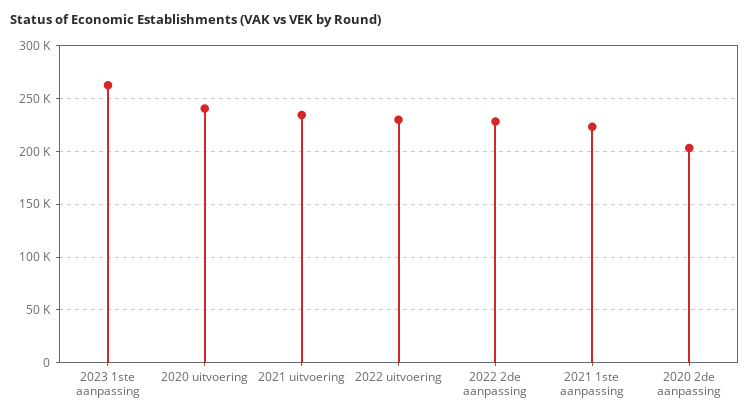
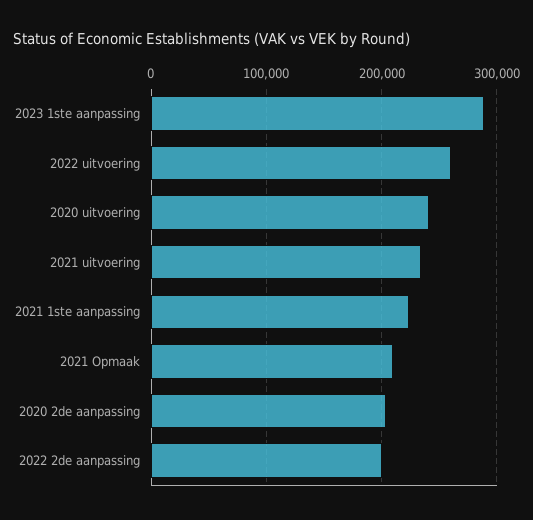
  {
-   "2023 1ste aanpassing": 260000,
+   "2023 1ste aanpassing": 290000,
    "2020 uitvoering": 240000,
    "2021 uitvoering": 230000,
-   "2022 uitvoering": 230000,
+   "2022 uitvoering": 260000,
-   "2022 2de aanpassing": 230000,
+   "2022 2de aanpassing": 200000,
    "2021 1ste aanpassing": 220000,
-   "2020 2de aanpassing": 200000
+   "2020 2de aanpassing": 200000,
+   "2021 Opmaak": 210000
  }

